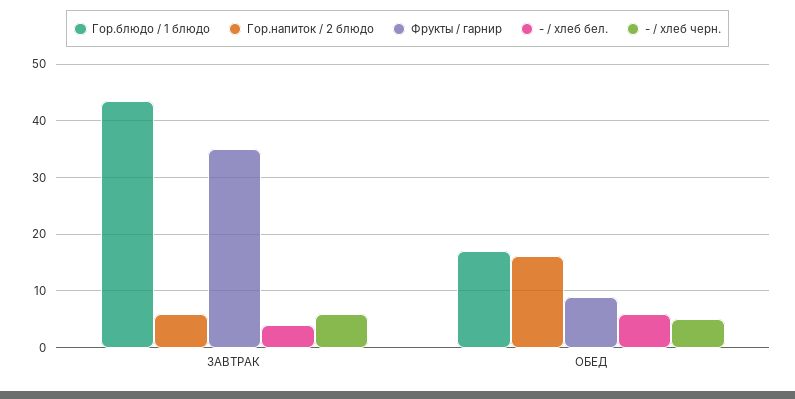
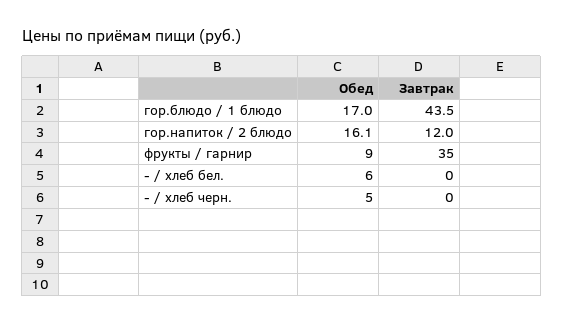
  {
    "Гор.блюдо / 1 блюдо": {
      "ЗАВТРАК": 43.5,
      "ОБЕД": 17
    },
    "Гор.напиток / 2 блюдо": {
-     "ЗАВТРАК": 6,
+     "ЗАВТРАК": 12,
      "ОБЕД": 16.1
    },
    "Фрукты / гарнир": {
      "ЗАВТРАК": 35,
      "ОБЕД": 9
    },
    "- / хлеб бел.": {
-     "ЗАВТРАК": 4,
+     "ЗАВТРАК": 0,
      "ОБЕД": 6
    },
    "- / хлеб черн.": {
-     "ЗАВТРАК": 6,
+     "ЗАВТРАК": 0,
      "ОБЕД": 5
    }
  }

